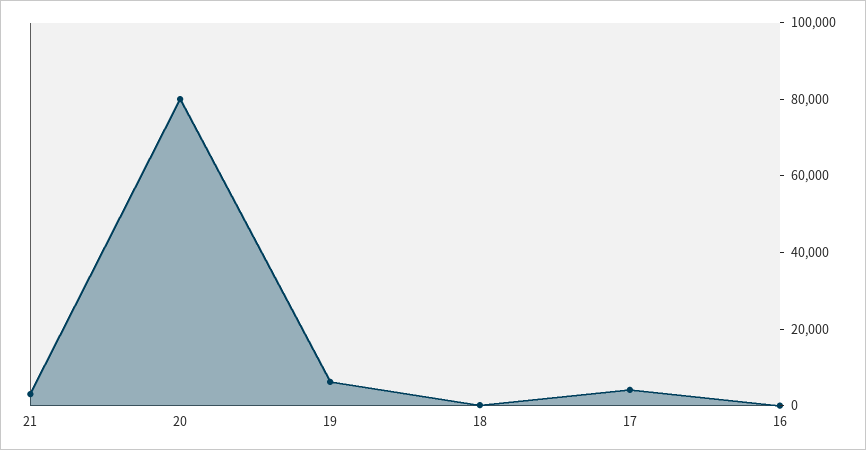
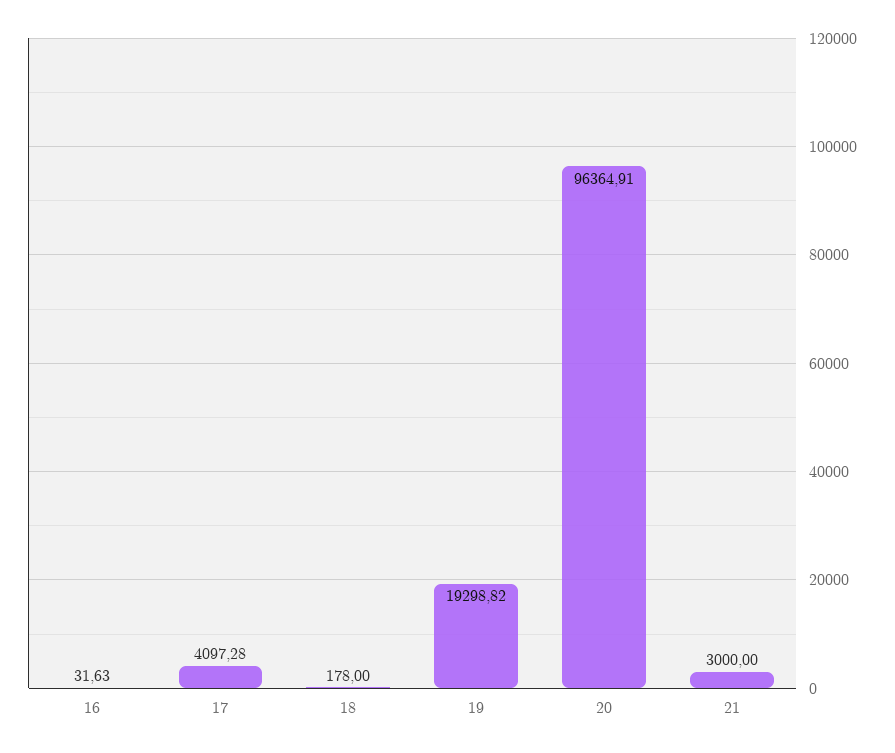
  {
    "21": 3000,
-   "20": 80000,
+   "20": 96364.91,
-   "19": 5000,
+   "19": 19298.82,
    "18": 178,
    "17": 4097.28,
    "16": 31.63
  }

